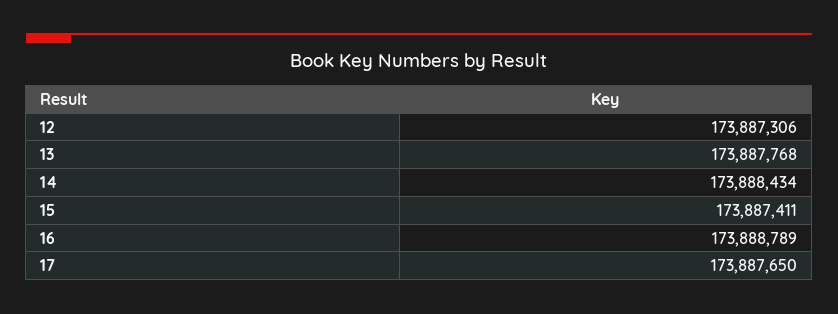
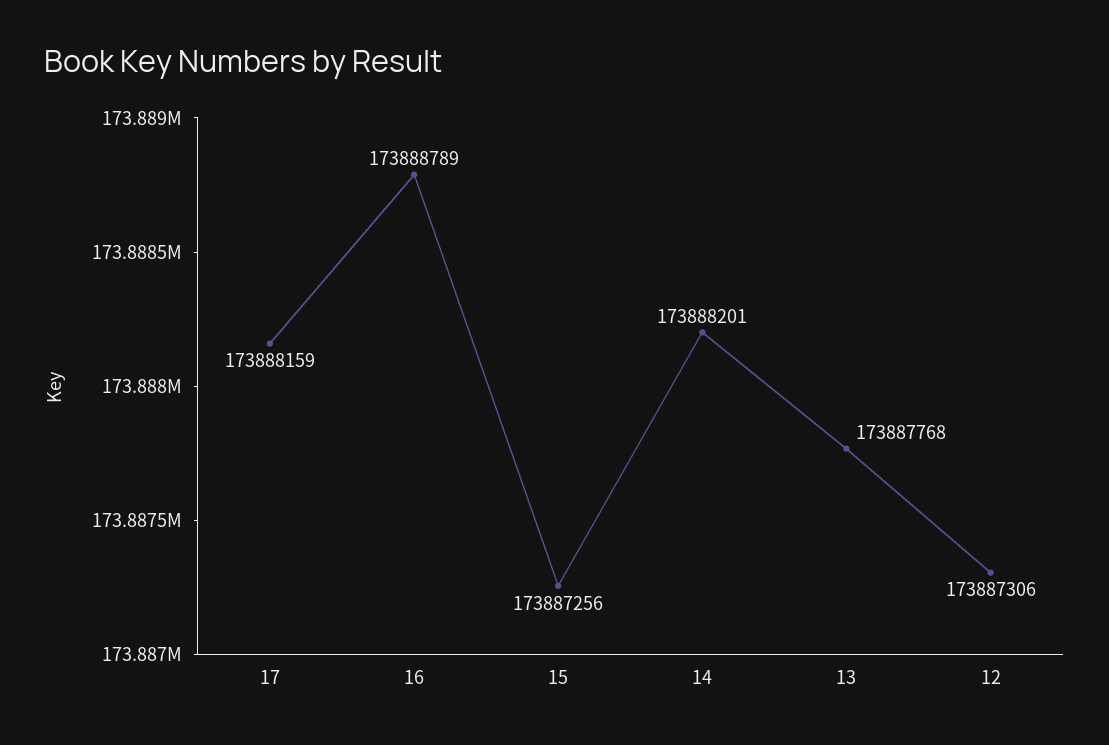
  {
    "12": 173887306,
    "13": 173887768,
-   "14": 173888434,
+   "14": 173888201,
-   "15": 173887411,
+   "15": 173887256,
    "16": 173888789,
-   "17": 173887650
+   "17": 173888159
  }

